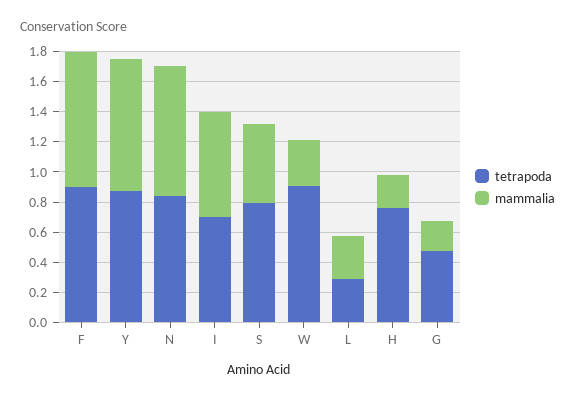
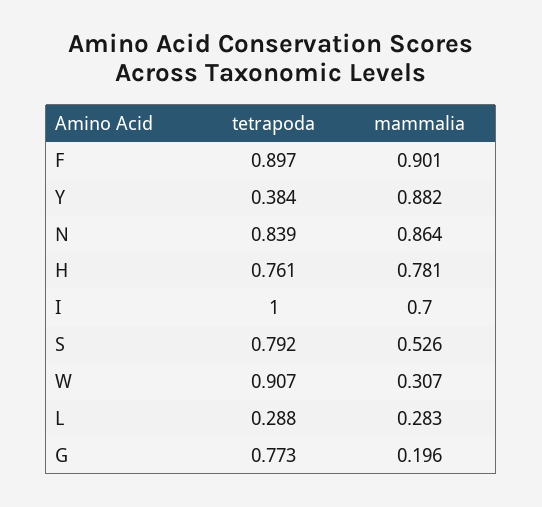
  {
    "tetrapoda": {
      "F": 0.897,
-     "Y": 0.9,
+     "Y": 0.384,
      "N": 0.839,
-     "I": 0.7,
+     "I": 1,
      "S": 0.792,
      "W": 0.907,
      "L": 0.288,
      "H": 0.761,
-     "G": 0.5
+     "G": 0.773
    },
    "mammalia": {
      "F": 0.901,
      "Y": 0.882,
      "N": 0.864,
      "I": 0.7,
      "S": 0.526,
      "W": 0.307,
      "L": 0.283,
-     "H": 0.2,
+     "H": 0.781,
      "G": 0.196
    }
  }

